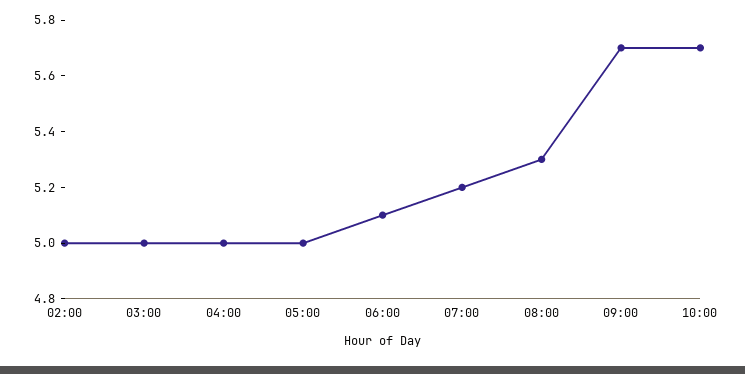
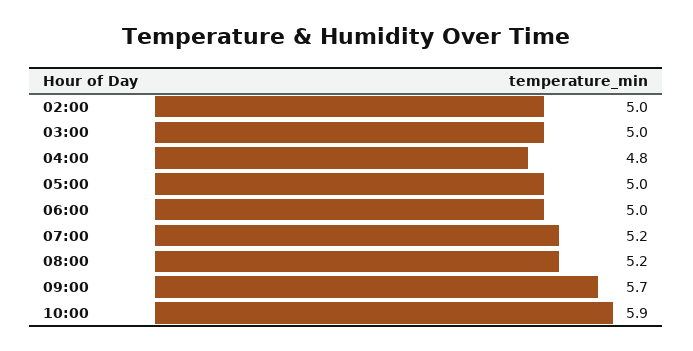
  {
    "02:00": 5,
    "03:00": 5,
-   "04:00": 5,
+   "04:00": 4.8,
    "05:00": 5,
-   "06:00": 5.1,
+   "06:00": 5,
    "07:00": 5.2,
-   "08:00": 5.3,
+   "08:00": 5.2,
    "09:00": 5.7,
-   "10:00": 5.7
+   "10:00": 5.9
  }

